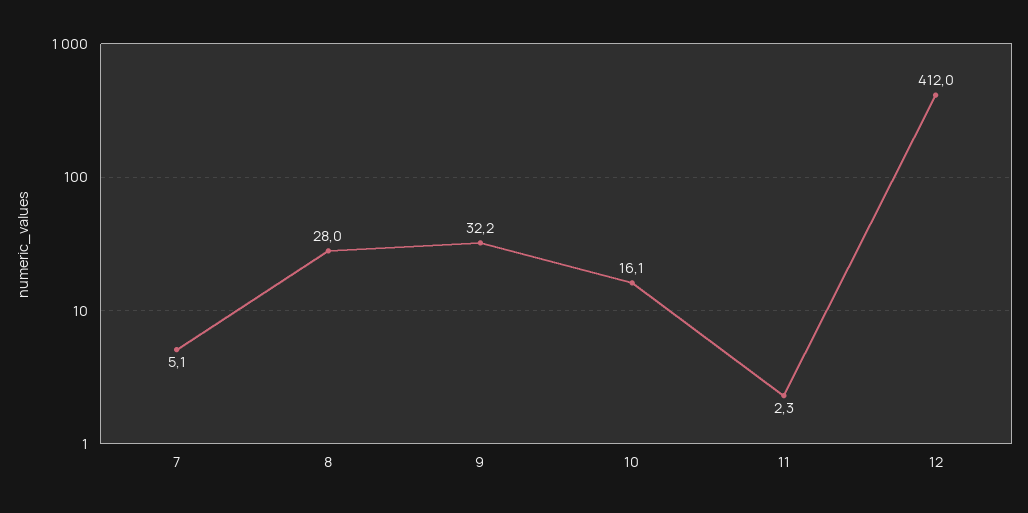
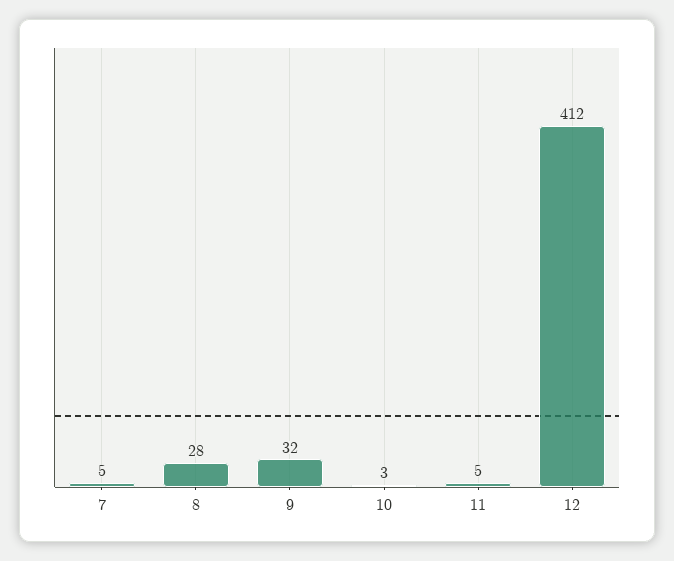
  {
    "7": 5.1,
    "8": 28,
    "9": 32.2,
-   "10": 16.1,
+   "10": 3,
-   "11": 2.3,
+   "11": 5,
    "12": 412
  }

